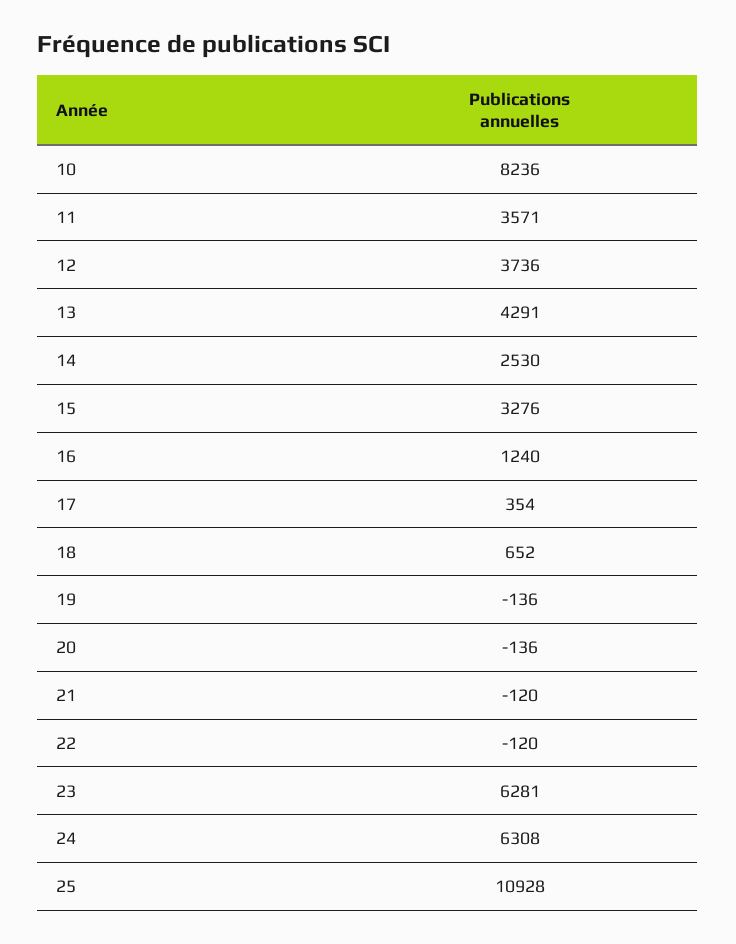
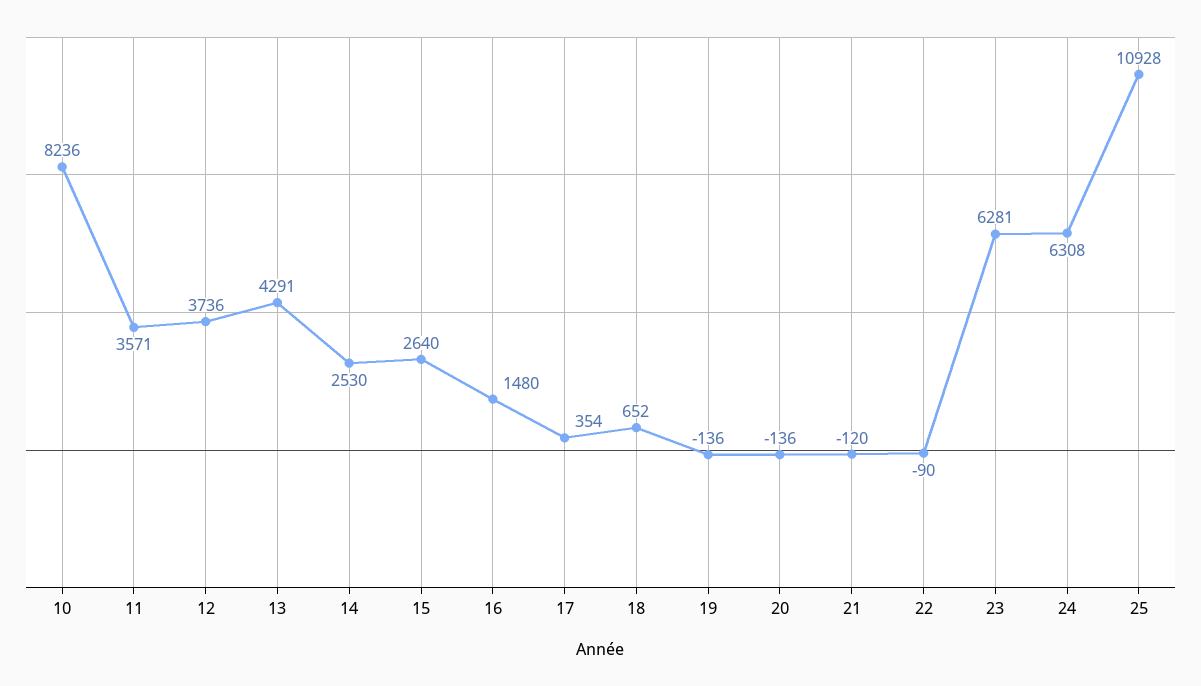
  {
    "10": 8236,
    "11": 3571,
    "12": 3736,
    "13": 4291,
    "14": 2530,
-   "15": 3276,
+   "15": 2640,
-   "16": 1240,
+   "16": 1480,
    "17": 354,
    "18": 652,
    "19": -136,
    "20": -136,
    "21": -120,
-   "22": -120,
+   "22": -90,
    "23": 6281,
    "24": 6308,
    "25": 10928
  }

